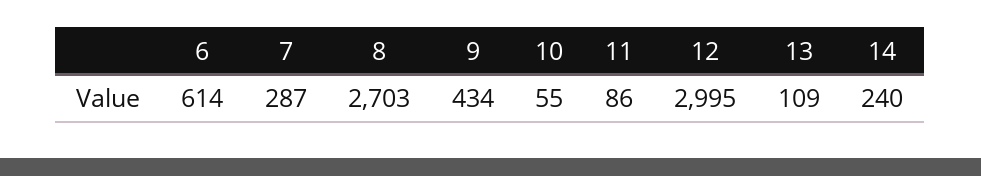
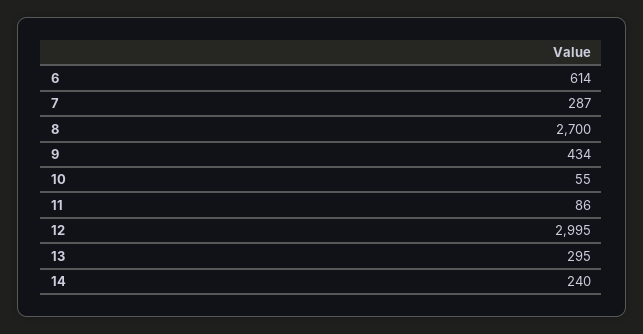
  {
    "6": 614,
    "7": 287,
-   "8": 2703,
+   "8": 2700,
    "9": 434,
    "10": 55,
    "11": 86,
    "12": 2995,
-   "13": 109,
+   "13": 295,
    "14": 240
  }

